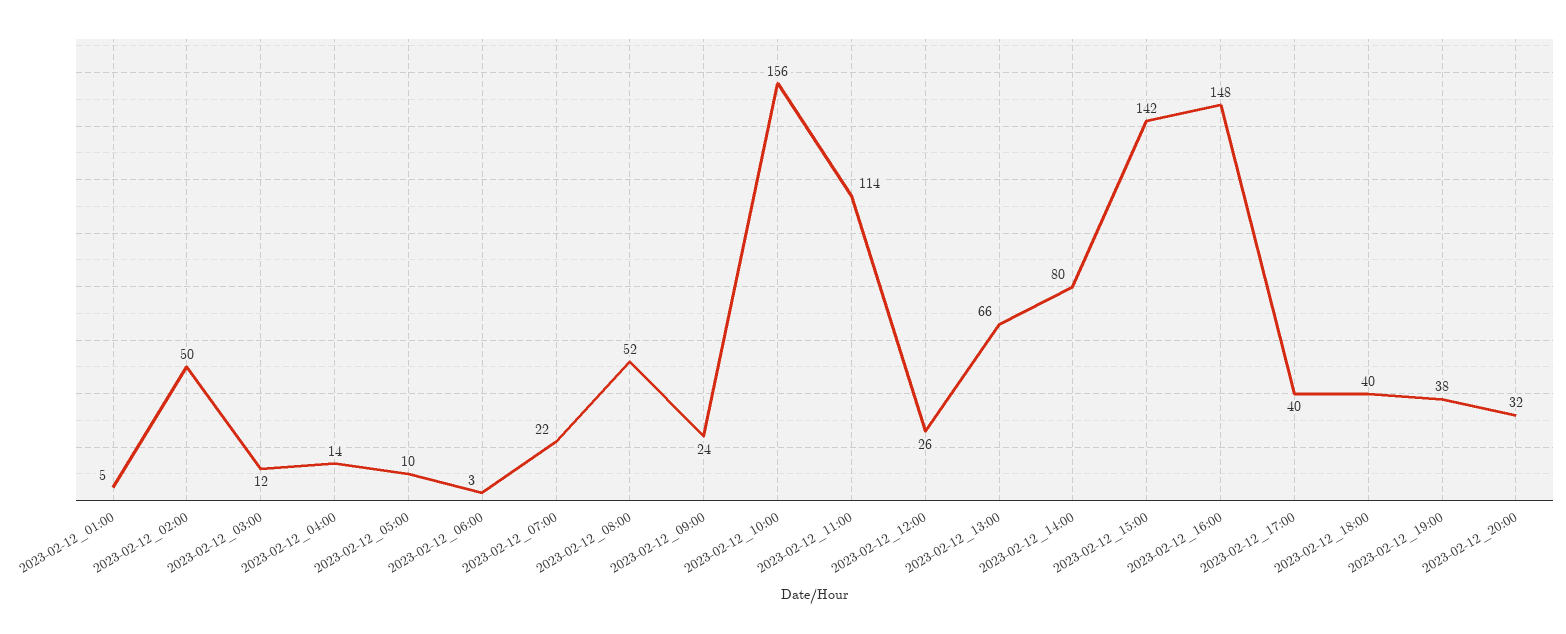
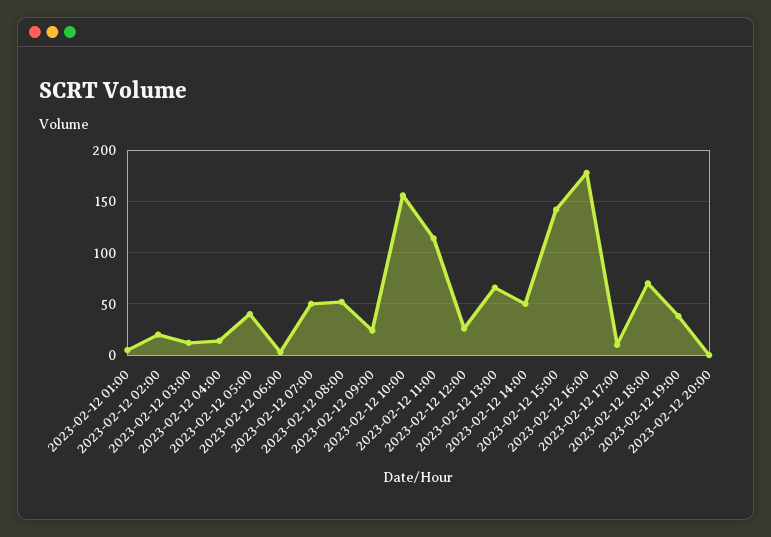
  {
    "2023-02-12_01:00": 5,
-   "2023-02-12_02:00": 50,
+   "2023-02-12_02:00": 20,
    "2023-02-12_03:00": 12,
    "2023-02-12_04:00": 14,
-   "2023-02-12_05:00": 10,
+   "2023-02-12_05:00": 40,
    "2023-02-12_06:00": 3,
-   "2023-02-12_07:00": 22,
+   "2023-02-12_07:00": 50,
    "2023-02-12_08:00": 52,
    "2023-02-12_09:00": 24,
    "2023-02-12_10:00": 156,
    "2023-02-12_11:00": 114,
    "2023-02-12_12:00": 26,
    "2023-02-12_13:00": 66,
-   "2023-02-12_14:00": 80,
+   "2023-02-12_14:00": 50,
    "2023-02-12_15:00": 142,
-   "2023-02-12_16:00": 148,
+   "2023-02-12_16:00": 180,
-   "2023-02-12_17:00": 40,
+   "2023-02-12_17:00": 10,
-   "2023-02-12_18:00": 40,
+   "2023-02-12_18:00": 70,
    "2023-02-12_19:00": 38,
-   "2023-02-12_20:00": 32
+   "2023-02-12_20:00": 0
  }

